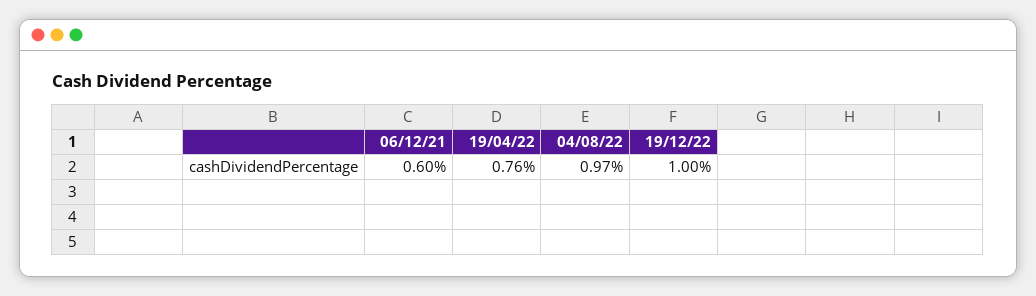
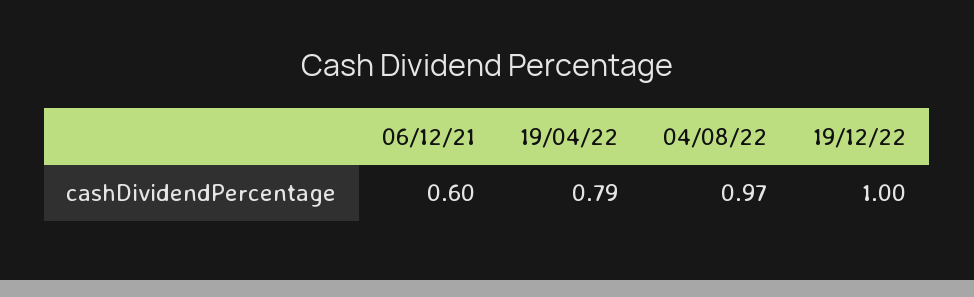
  {
    "06/12/21": 0.6,
-   "19/04/22": 0.76,
+   "19/04/22": 0.79,
    "04/08/22": 0.97,
    "19/12/22": 1
  }

